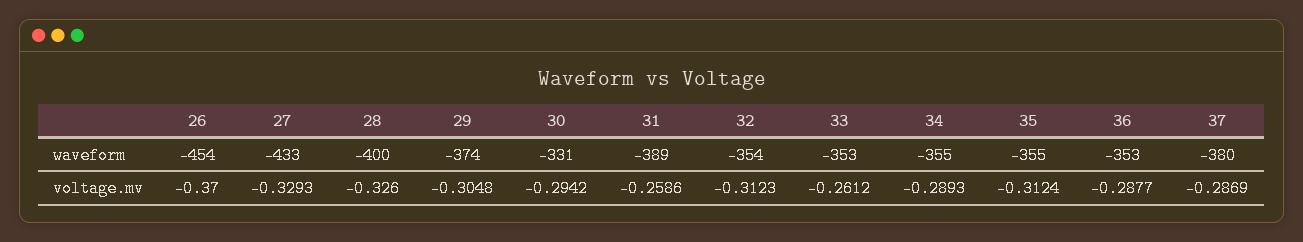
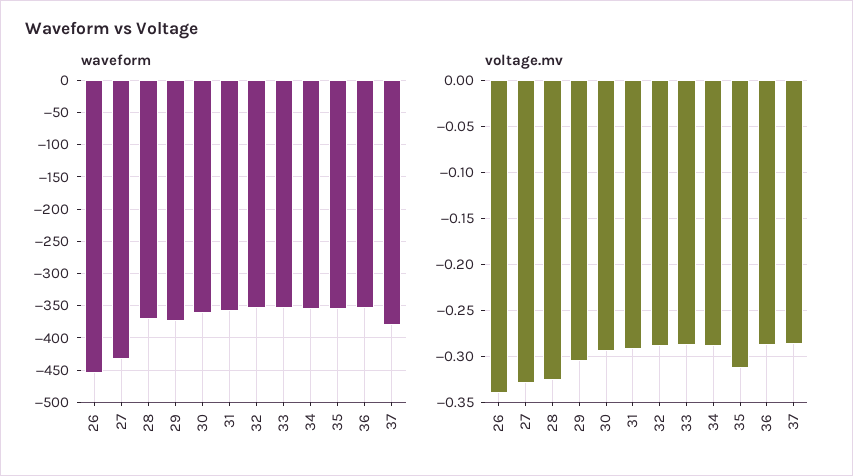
  {
    "waveform": {
      "26": -454,
      "27": -433,
-     "28": -400,
+     "28": -370,
      "29": -374,
-     "30": -331,
+     "30": -360,
-     "31": -389,
+     "31": -360,
      "32": -354,
      "33": -353,
      "34": -355,
      "35": -355,
      "36": -353,
      "37": -380
    },
    "voltage.mv": {
-     "26": -0.37,
+     "26": -0.34,
      "27": -0.3293,
      "28": -0.326,
      "29": -0.3048,
      "30": -0.2942,
-     "31": -0.2586,
+     "31": -0.29,
-     "32": -0.3123,
+     "32": -0.29,
-     "33": -0.2612,
+     "33": -0.29,
      "34": -0.2893,
      "35": -0.3124,
      "36": -0.2877,
      "37": -0.2869
    }
  }

